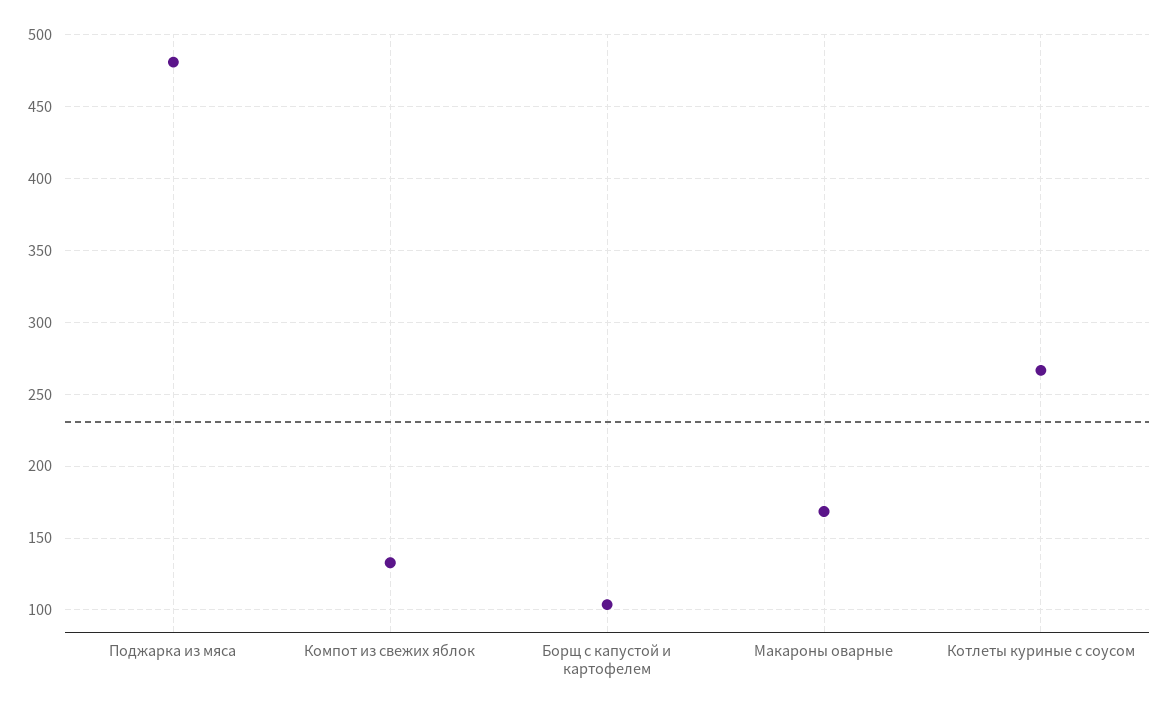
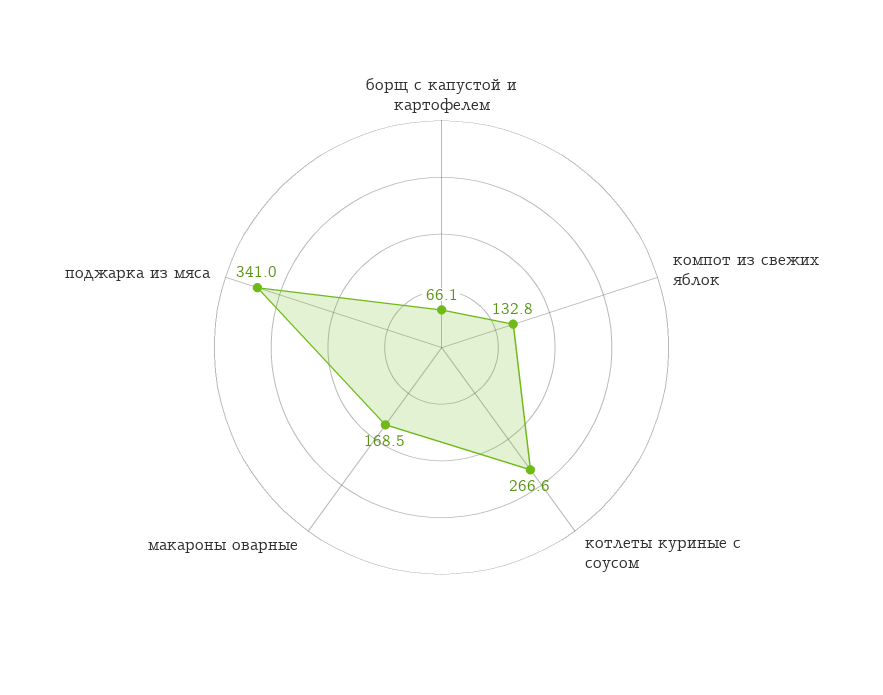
  {
-   "Поджарка из мяса": 480,
+   "Поджарка из мяса": 341,
    "Компот из свежих яблок": 132.8,
-   "Борщ с капустой и картофелем": 105,
+   "Борщ с капустой и картофелем": 66.1,
    "Макароны оварные": 168.5,
    "Котлеты куриные с соусом": 266.6
  }

